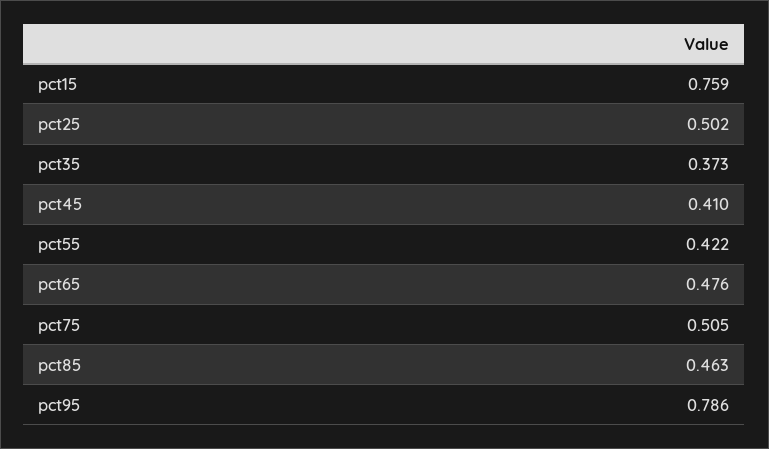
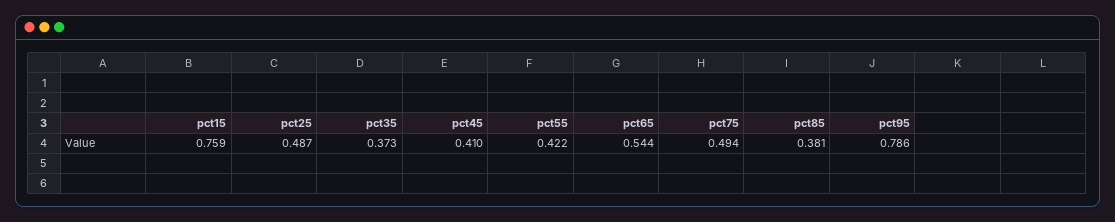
  {
    "pct15": 0.759,
-   "pct25": 0.502,
+   "pct25": 0.487,
    "pct35": 0.373,
    "pct45": 0.41,
    "pct55": 0.422,
-   "pct65": 0.476,
+   "pct65": 0.544,
-   "pct75": 0.505,
+   "pct75": 0.494,
-   "pct85": 0.463,
+   "pct85": 0.381,
    "pct95": 0.786
  }

